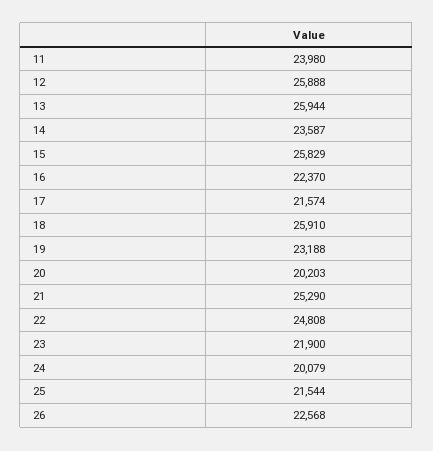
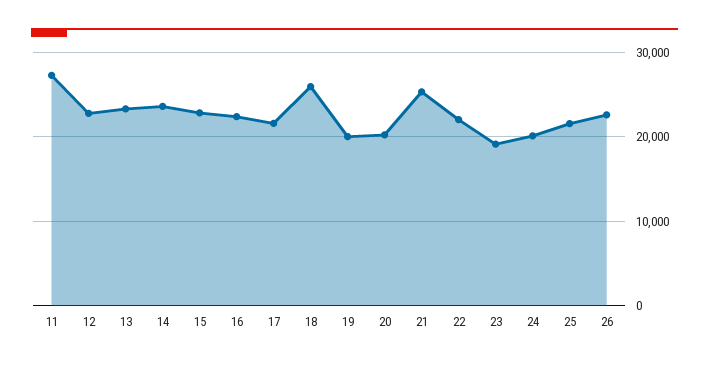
  {
-   "11": 23980,
+   "11": 27000,
-   "12": 25888,
+   "12": 23000,
-   "13": 25944,
+   "13": 23000,
    "14": 23587,
-   "15": 25829,
+   "15": 23000,
    "16": 22370,
    "17": 21574,
    "18": 25910,
-   "19": 23188,
+   "19": 20000,
    "20": 20203,
    "21": 25290,
-   "22": 24808,
+   "22": 22000,
-   "23": 21900,
+   "23": 19000,
    "24": 20079,
    "25": 21544,
    "26": 22568
  }

